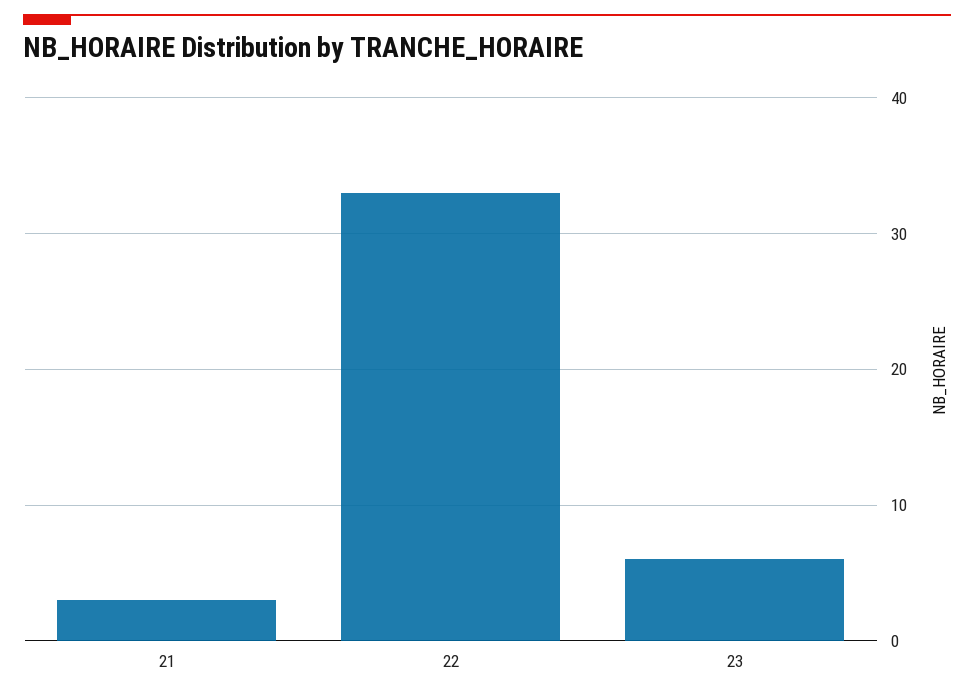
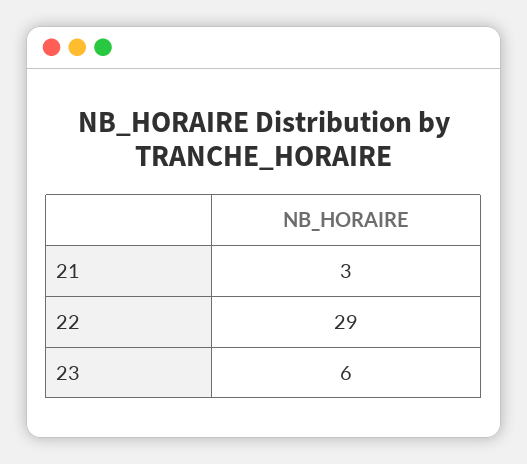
  {
    "21": 3,
-   "22": 33,
+   "22": 29,
    "23": 6
  }

